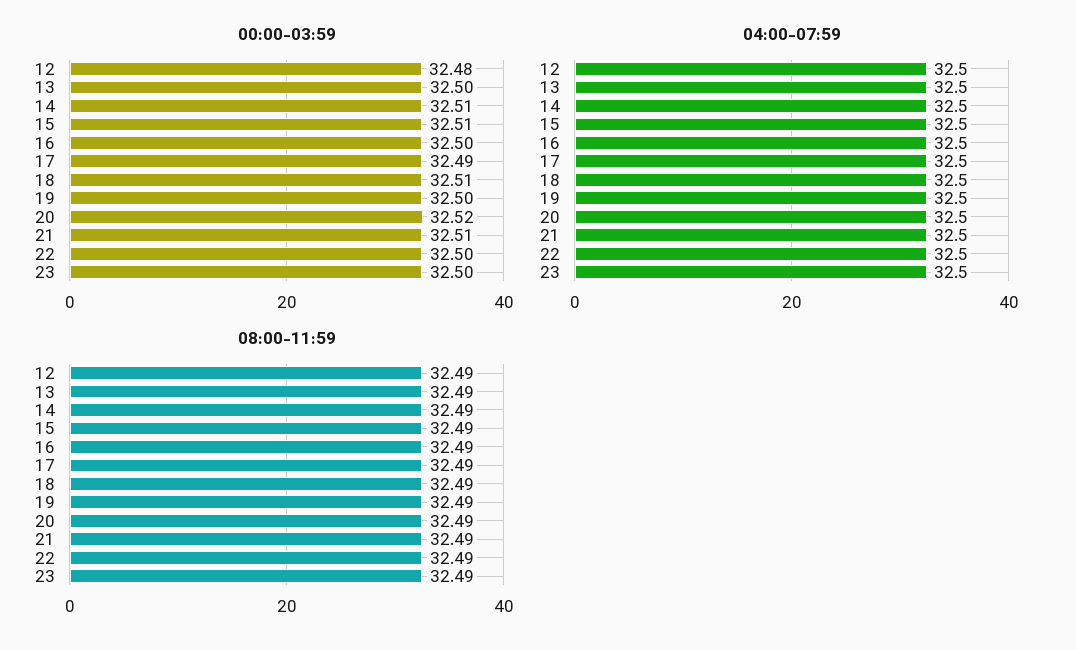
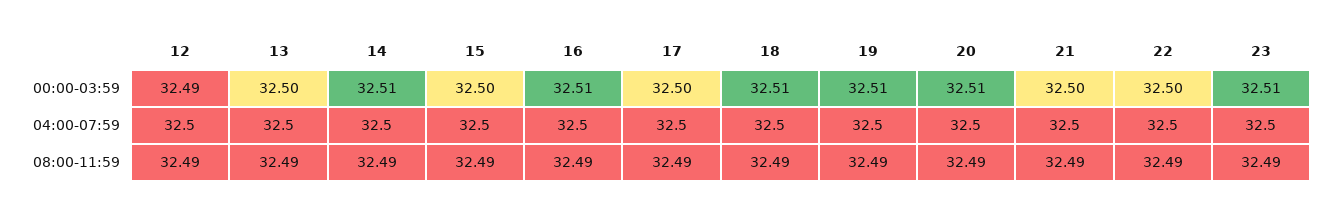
  {
    "00:00-03:59": {
-     "12": 32.48,
+     "12": 32.49,
      "13": 32.5,
      "14": 32.51,
-     "15": 32.51,
+     "15": 32.5,
-     "16": 32.5,
+     "16": 32.51,
-     "17": 32.49,
+     "17": 32.5,
      "18": 32.51,
-     "19": 32.5,
+     "19": 32.51,
-     "20": 32.52,
+     "20": 32.51,
-     "21": 32.51,
+     "21": 32.5,
      "22": 32.5,
-     "23": 32.5
+     "23": 32.51
    },
    "04:00-07:59": {
      "12": 32.5,
      "13": 32.5,
      "14": 32.5,
      "15": 32.5,
      "16": 32.5,
      "17": 32.5,
      "18": 32.5,
      "19": 32.5,
      "20": 32.5,
      "21": 32.5,
      "22": 32.5,
      "23": 32.5
    },
    "08:00-11:59": {
      "12": 32.49,
      "13": 32.49,
      "14": 32.49,
      "15": 32.49,
      "16": 32.49,
      "17": 32.49,
      "18": 32.49,
      "19": 32.49,
      "20": 32.49,
      "21": 32.49,
      "22": 32.49,
      "23": 32.49
    }
  }

